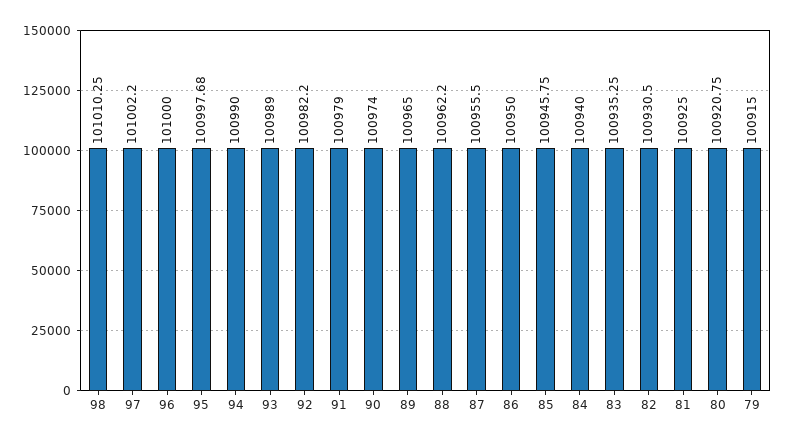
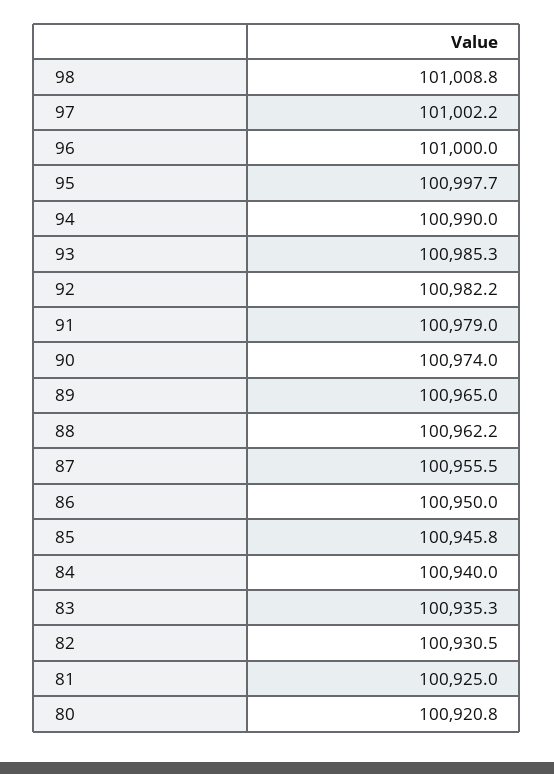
  {
-   "98": 101010.25,
+   "98": 101008.8,
    "97": 101002.2,
    "96": 101000,
    "95": 100997.68,
    "94": 100990,
-   "93": 100989,
+   "93": 100985.3,
    "92": 100982.2,
    "91": 100979,
    "90": 100974,
    "89": 100965,
    "88": 100962.2,
    "87": 100955.5,
    "86": 100950,
    "85": 100945.75,
    "84": 100940,
    "83": 100935.25,
    "82": 100930.5,
    "81": 100925,
-   "80": 100920.75,
+   "80": 100920.75
-   "79": 100915
  }

